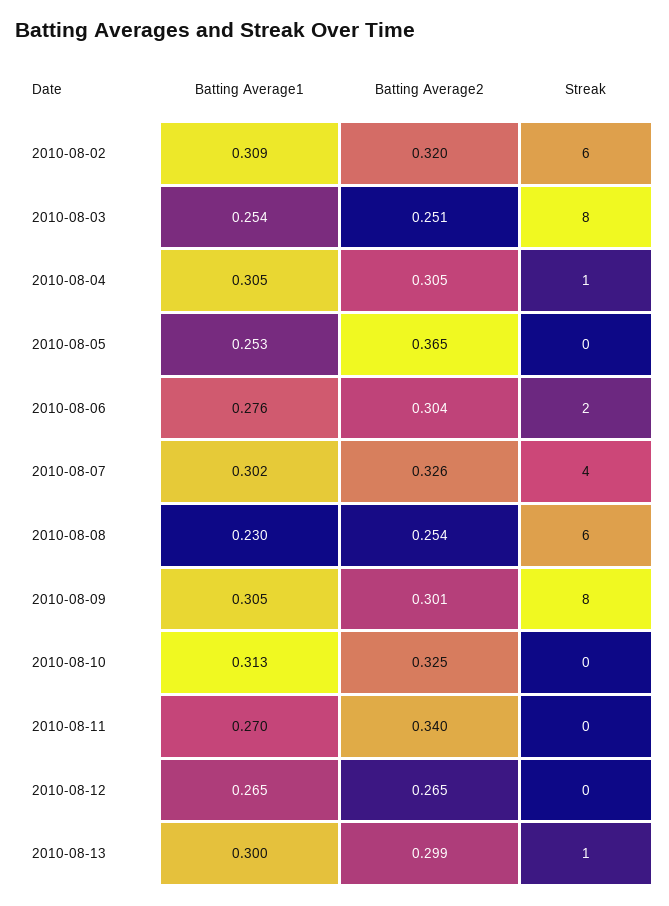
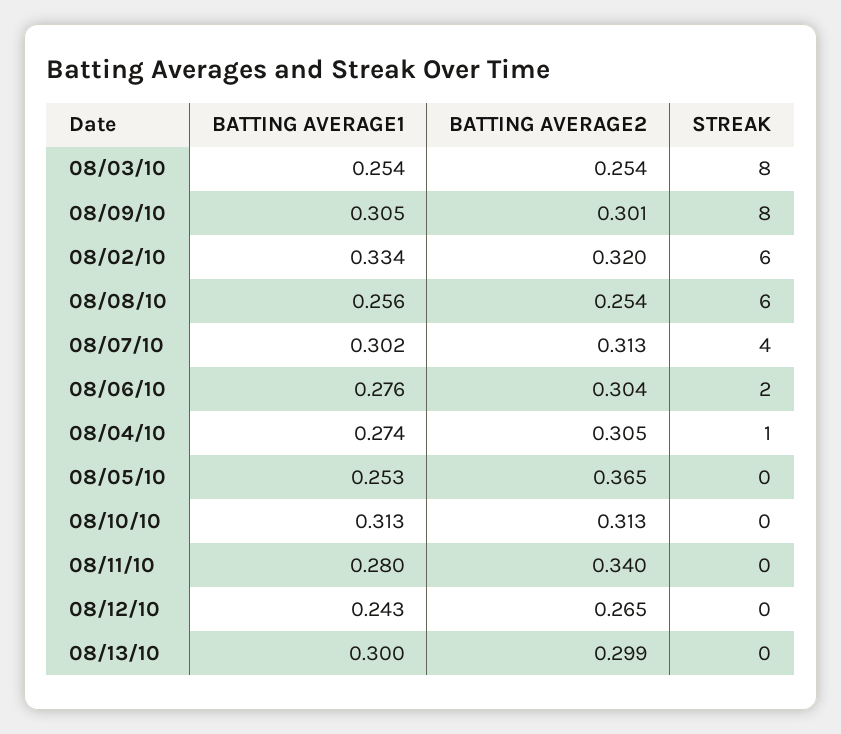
  {
    "Batting Average1": {
-     "2010-08-02": 0.309,
+     "2010-08-02": 0.334,
      "2010-08-03": 0.254,
-     "2010-08-04": 0.305,
+     "2010-08-04": 0.274,
      "2010-08-05": 0.253,
      "2010-08-06": 0.276,
      "2010-08-07": 0.302,
-     "2010-08-08": 0.23,
+     "2010-08-08": 0.256,
      "2010-08-09": 0.305,
      "2010-08-10": 0.313,
-     "2010-08-11": 0.27,
+     "2010-08-11": 0.28,
-     "2010-08-12": 0.265,
+     "2010-08-12": 0.243,
      "2010-08-13": 0.3
    },
    "Batting Average2": {
      "2010-08-02": 0.32,
-     "2010-08-03": 0.251,
+     "2010-08-03": 0.254,
      "2010-08-04": 0.305,
      "2010-08-05": 0.365,
      "2010-08-06": 0.304,
-     "2010-08-07": 0.326,
+     "2010-08-07": 0.313,
      "2010-08-08": 0.254,
      "2010-08-09": 0.301,
-     "2010-08-10": 0.325,
+     "2010-08-10": 0.313,
      "2010-08-11": 0.34,
      "2010-08-12": 0.265,
      "2010-08-13": 0.299
    },
    "Streak": {
      "2010-08-02": 6,
      "2010-08-03": 8,
      "2010-08-04": 1,
      "2010-08-05": 0,
      "2010-08-06": 2,
      "2010-08-07": 4,
      "2010-08-08": 6,
      "2010-08-09": 8,
      "2010-08-10": 0,
      "2010-08-11": 0,
      "2010-08-12": 0,
-     "2010-08-13": 1
+     "2010-08-13": 0
    }
  }

